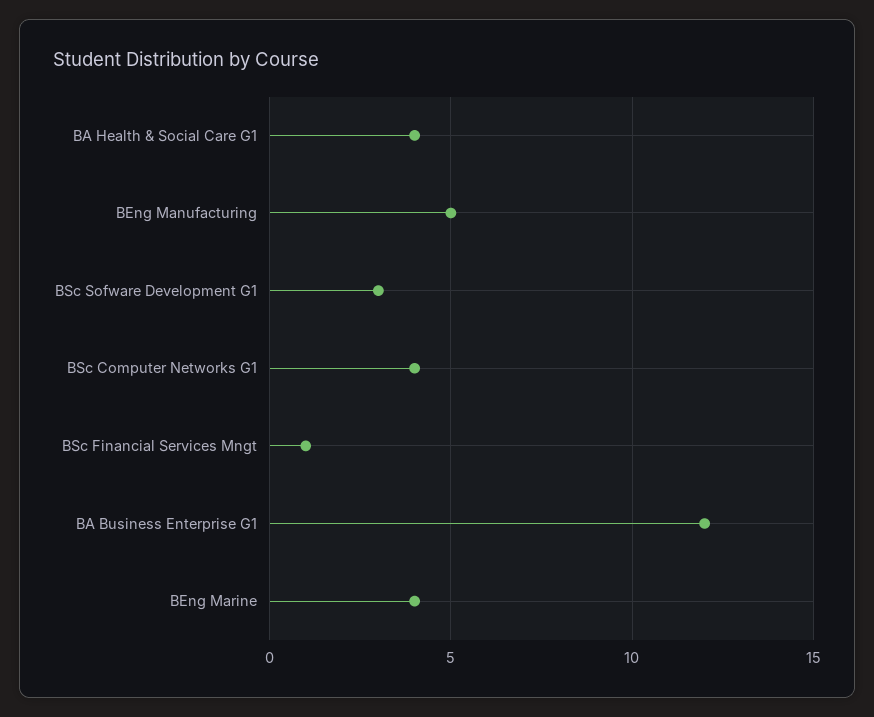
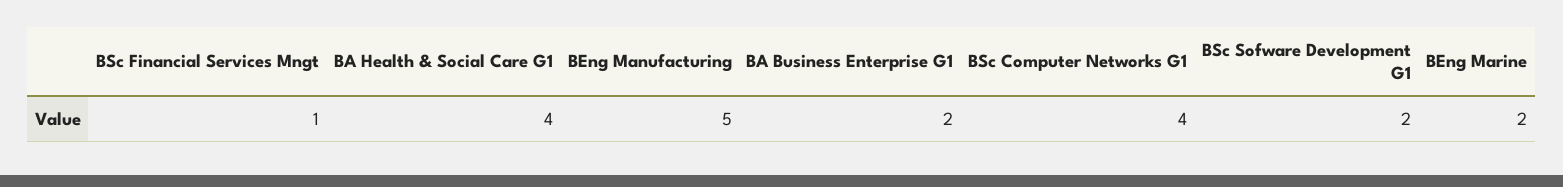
  {
    "BA Health & Social Care G1": 4,
    "BEng Manufacturing": 5,
-   "BSc Sofware Development G1": 3,
+   "BSc Sofware Development G1": 2,
    "BSc Computer Networks G1": 4,
    "BSc Financial Services Mngt": 1,
-   "BA Business Enterprise G1": 12,
+   "BA Business Enterprise G1": 2,
-   "BEng Marine": 4
+   "BEng Marine": 2
  }

